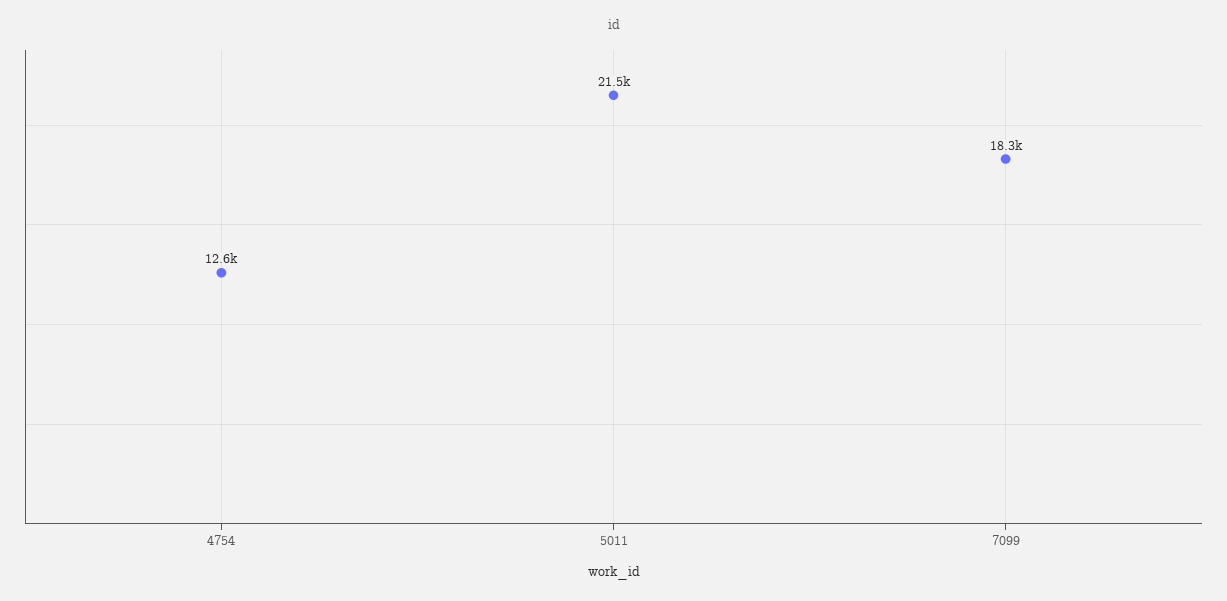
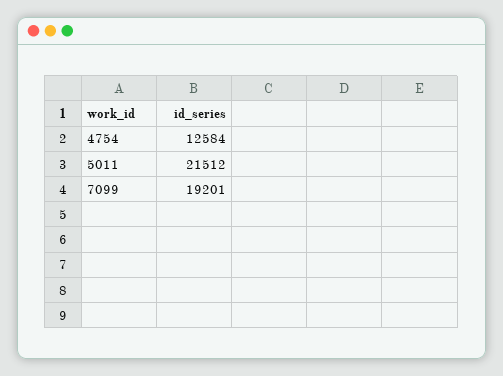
  {
    "4754": 12584,
    "5011": 21512,
-   "7099": 18300
+   "7099": 19201
  }

